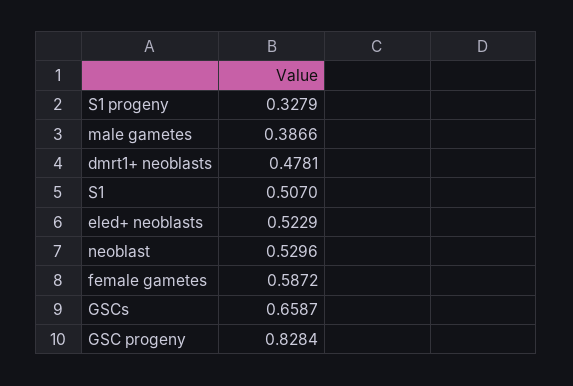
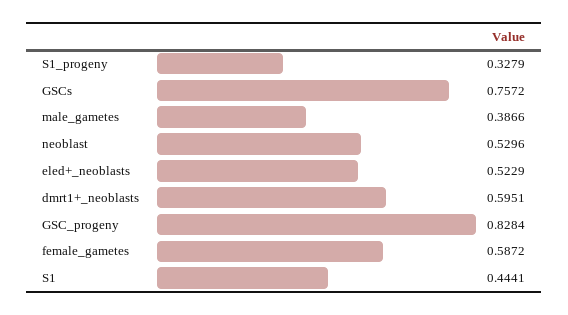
  {
    "S1 progeny": 0.3279,
    "male gametes": 0.3866,
-   "dmrt1+ neoblasts": 0.4781,
+   "dmrt1+ neoblasts": 0.5951,
-   "S1": 0.507,
+   "S1": 0.4441,
    "eled+ neoblasts": 0.5229,
    "neoblast": 0.5296,
    "female gametes": 0.5872,
-   "GSCs": 0.6587,
+   "GSCs": 0.7572,
    "GSC progeny": 0.8284
  }

